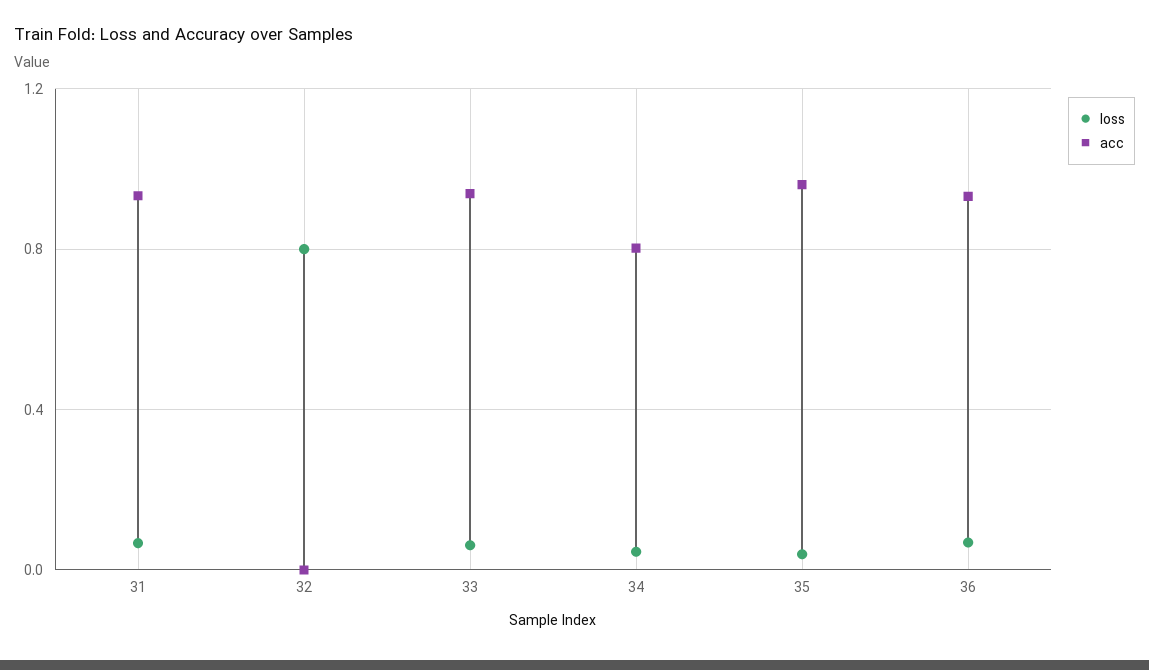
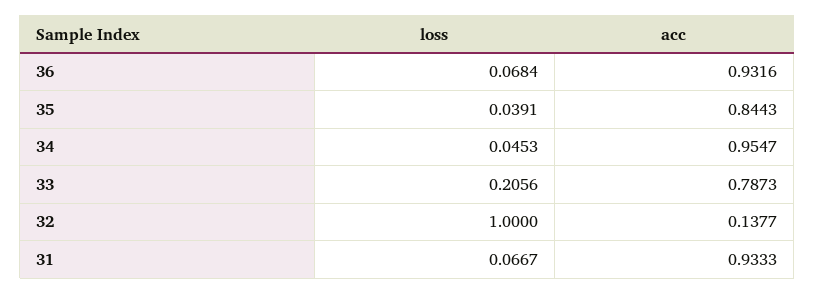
  {
    "loss": {
      "31": 0.0667,
-     "32": 0.8,
+     "32": 1,
-     "33": 0.05,
+     "33": 0.2056,
      "34": 0.0453,
      "35": 0.0391,
      "36": 0.0684
    },
    "acc": {
      "31": 0.9333,
-     "32": 0,
+     "32": 0.1377,
-     "33": 0.95,
+     "33": 0.7873,
-     "34": 0.8,
+     "34": 0.9547,
-     "35": 0.95,
+     "35": 0.8443,
      "36": 0.9316
    }
  }

